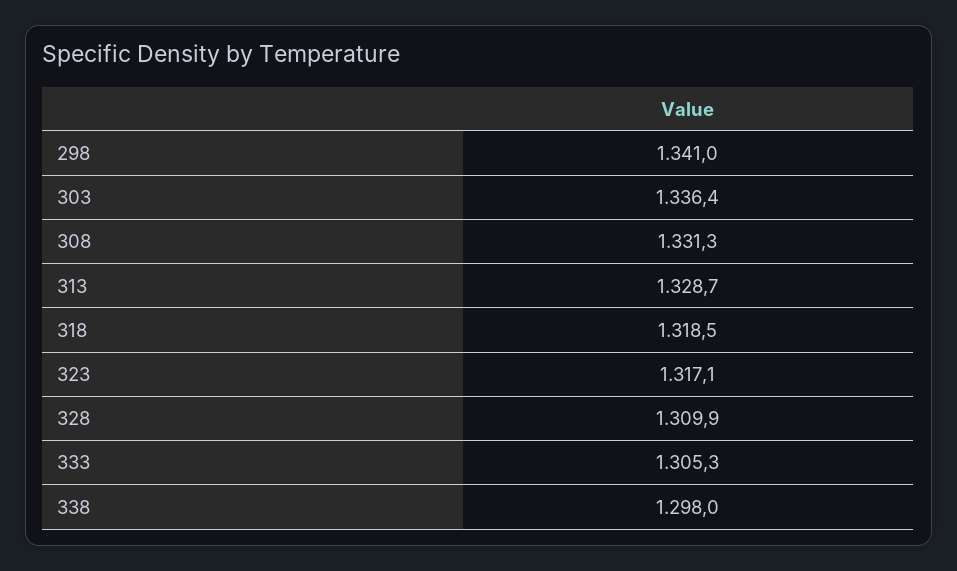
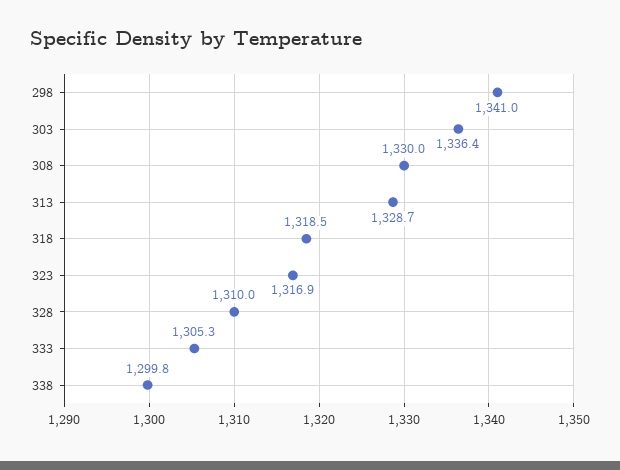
  {
    "298": 1341,
    "303": 1336.4,
-   "308": 1331.3,
+   "308": 1330,
    "313": 1328.7,
    "318": 1318.5,
-   "323": 1317.1,
+   "323": 1316.9,
-   "328": 1309.9,
+   "328": 1310,
    "333": 1305.3,
-   "338": 1298
+   "338": 1299.8
  }

